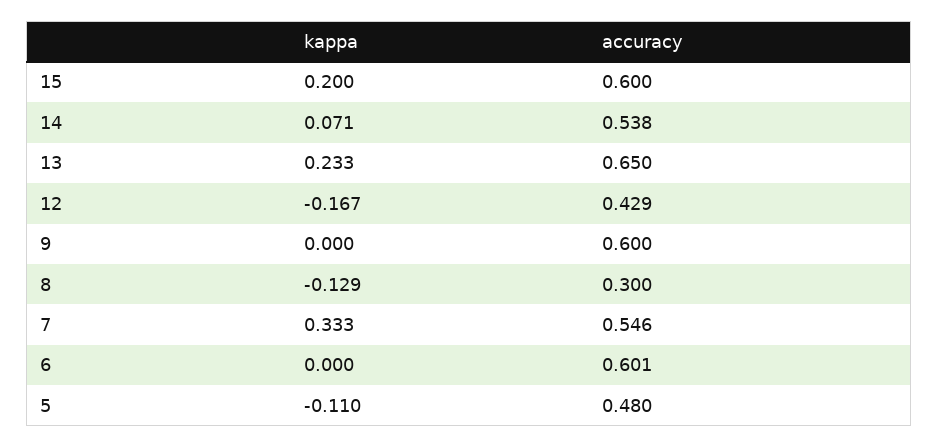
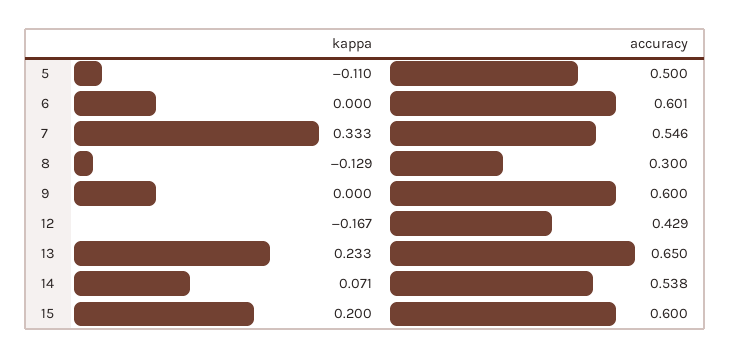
  {
    "kappa": {
      "15": 0.2,
      "14": 0.071,
      "13": 0.233,
      "12": -0.167,
      "9": 0,
      "8": -0.129,
      "7": 0.333,
      "6": 0,
      "5": -0.11
    },
    "accuracy": {
      "15": 0.6,
      "14": 0.538,
      "13": 0.65,
      "12": 0.429,
      "9": 0.6,
      "8": 0.3,
      "7": 0.546,
      "6": 0.601,
-     "5": 0.48
+     "5": 0.5
    }
  }

